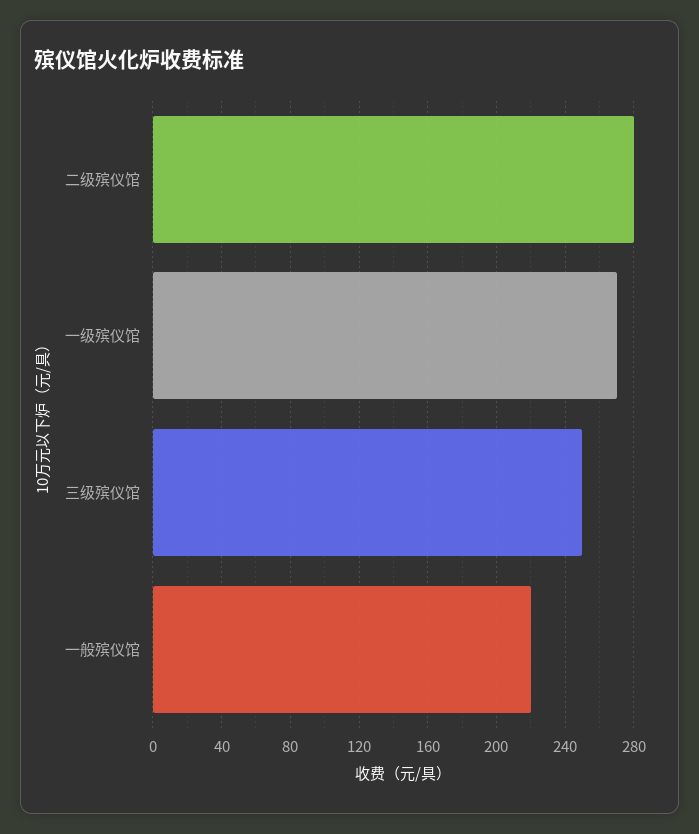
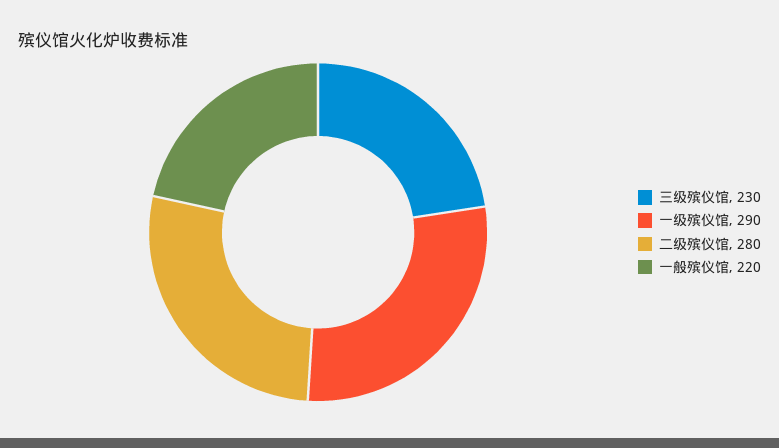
  {
    "二级殡仪馆": 280,
-   "一级殡仪馆": 270,
+   "一级殡仪馆": 290,
-   "三级殡仪馆": 250,
+   "三级殡仪馆": 230,
    "一般殡仪馆": 220
  }

